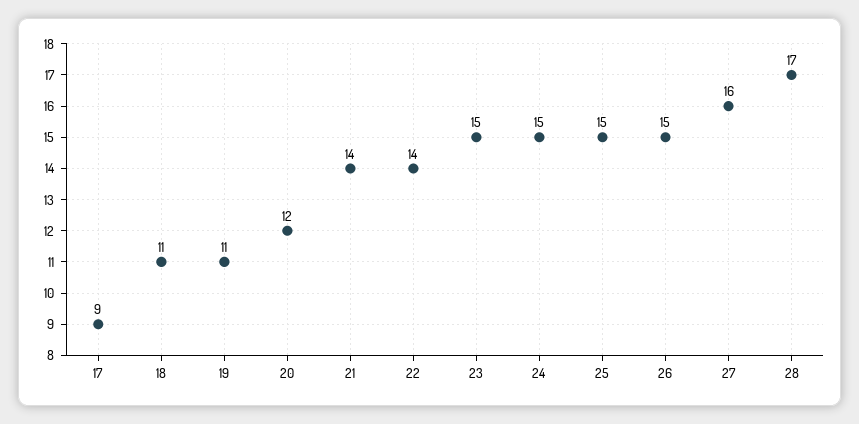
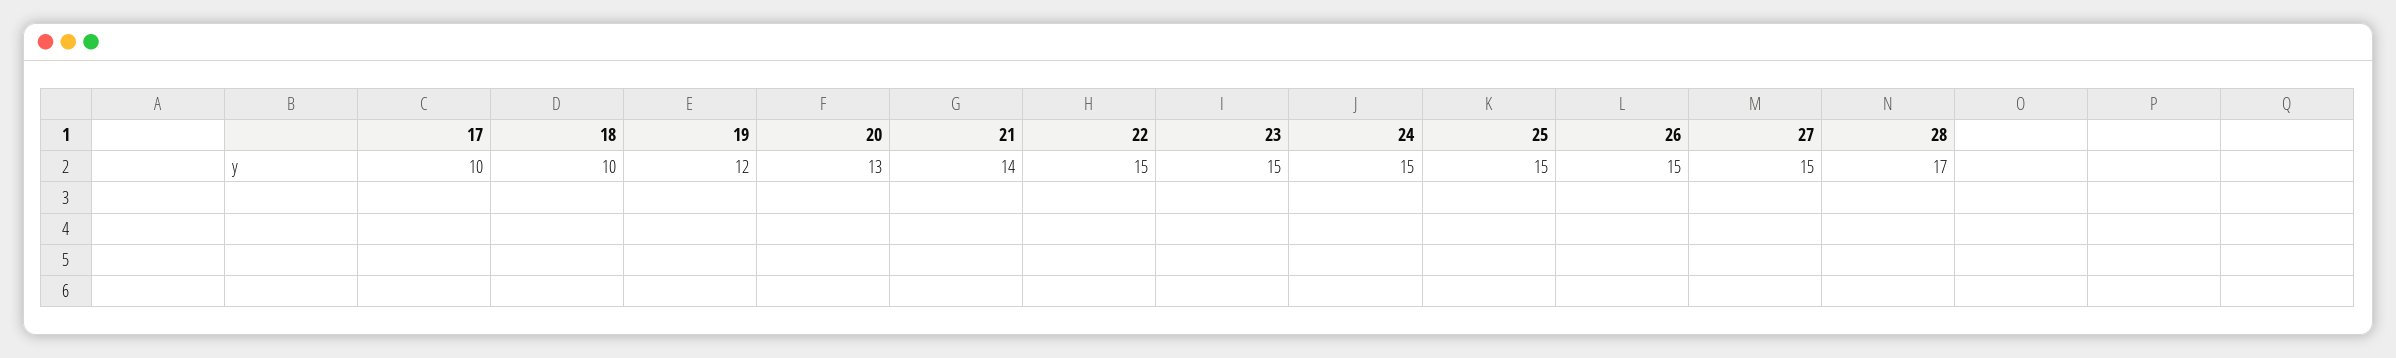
  {
-   "17": 9,
+   "17": 10,
-   "18": 11,
+   "18": 10,
-   "19": 11,
+   "19": 12,
-   "20": 12,
+   "20": 13,
    "21": 14,
-   "22": 14,
+   "22": 15,
    "23": 15,
    "24": 15,
    "25": 15,
    "26": 15,
-   "27": 16,
+   "27": 15,
    "28": 17
  }

